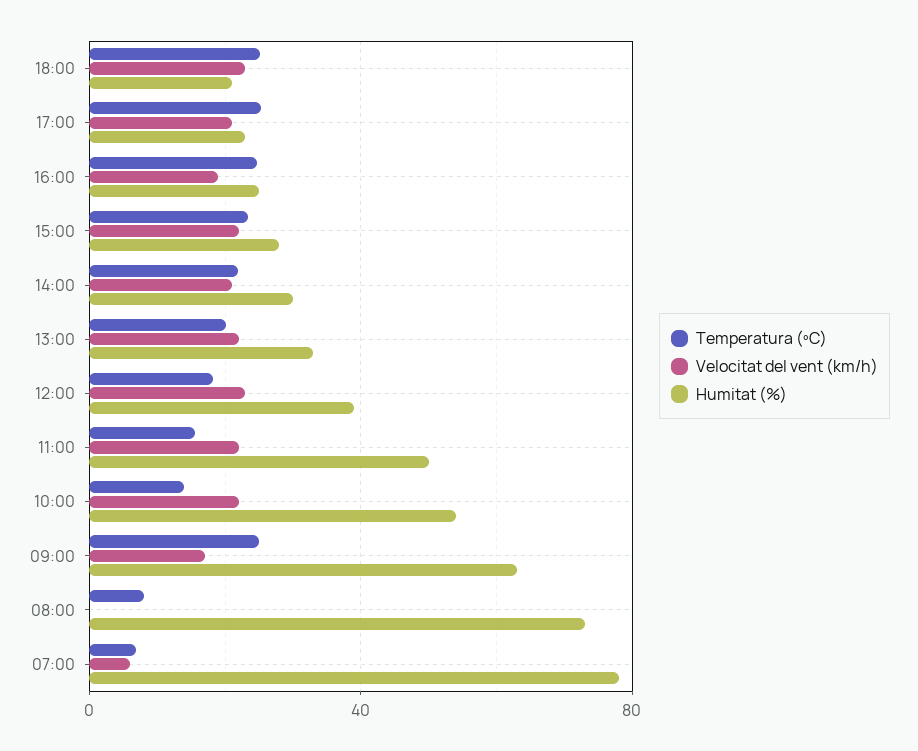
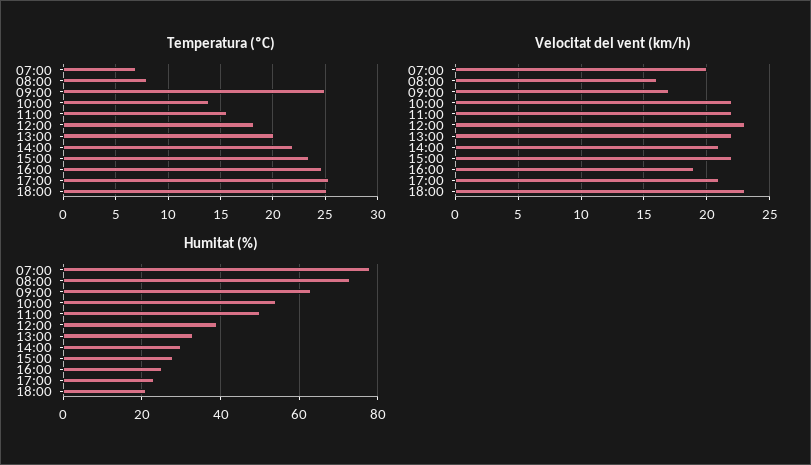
  {
    "Temperatura (ºC)": {
      "18:00": 25,
      "17:00": 25,
      "16:00": 25,
      "15:00": 23,
      "14:00": 22,
      "13:00": 20,
      "12:00": 18,
      "11:00": 16,
      "10:00": 14,
      "09:00": 25,
      "08:00": 8,
      "07:00": 7
    },
    "Velocitat del vent (km/h)": {
      "18:00": 23,
      "17:00": 21,
      "16:00": 19,
      "15:00": 22,
      "14:00": 21,
      "13:00": 22,
      "12:00": 23,
      "11:00": 22,
      "10:00": 22,
      "09:00": 17,
-     "08:00": 0,
+     "08:00": 16,
-     "07:00": 5
+     "07:00": 20
    },
    "Humitat (%)": {
      "18:00": 20,
      "17:00": 25,
      "16:00": 25,
      "15:00": 30,
      "14:00": 30,
      "13:00": 35,
      "12:00": 40,
      "11:00": 50,
      "10:00": 55,
      "09:00": 65,
      "08:00": 75,
      "07:00": 80
    }
  }

